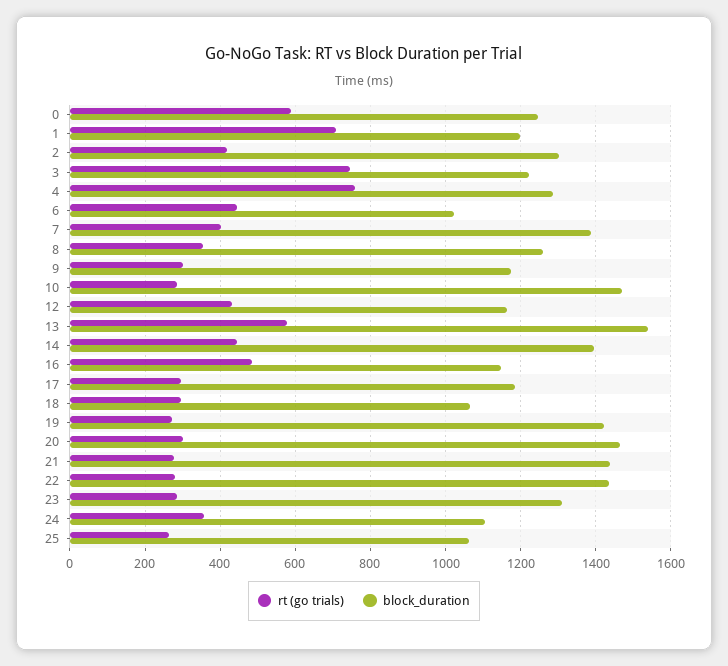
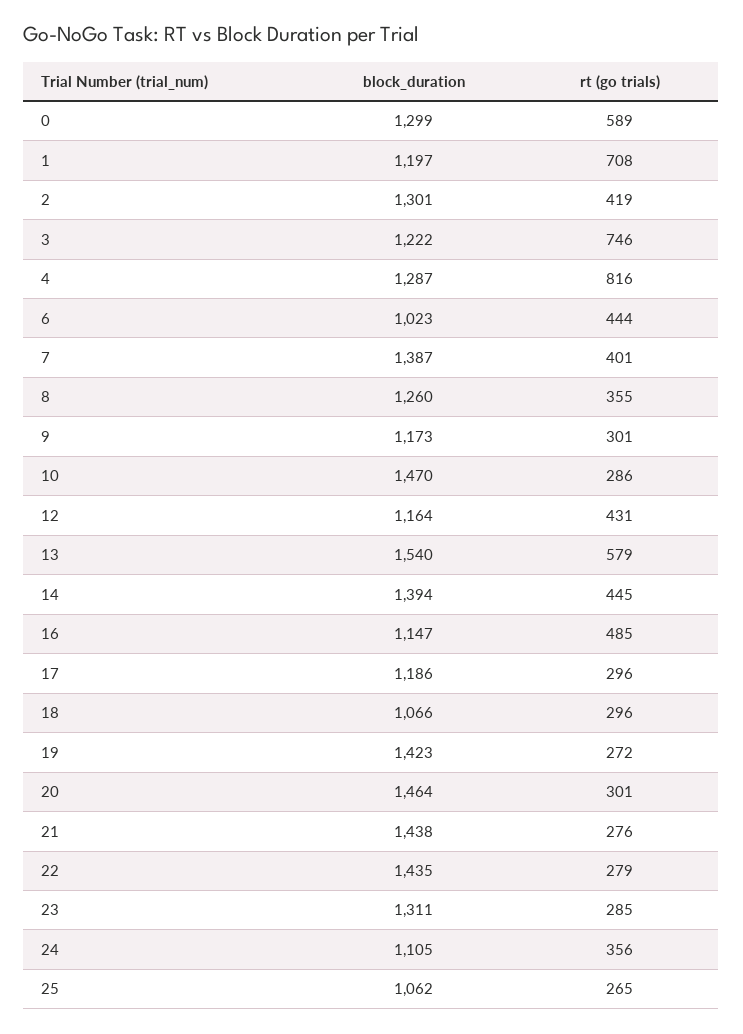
  {
    "rt (go trials)": {
      "0": 589,
      "1": 708,
      "2": 419,
      "3": 746,
-     "4": 760,
+     "4": 816,
      "6": 444,
      "7": 401,
      "8": 355,
      "9": 301,
      "10": 286,
      "12": 431,
      "13": 579,
      "14": 445,
      "16": 485,
      "17": 296,
      "18": 296,
      "19": 272,
      "20": 301,
      "21": 276,
      "22": 279,
      "23": 285,
      "24": 356,
      "25": 265
    },
    "block_duration": {
-     "0": 1240,
+     "0": 1299,
      "1": 1197,
      "2": 1301,
      "3": 1222,
      "4": 1287,
      "6": 1023,
      "7": 1387,
      "8": 1260,
      "9": 1173,
      "10": 1470,
      "12": 1164,
      "13": 1540,
      "14": 1394,
      "16": 1147,
      "17": 1186,
      "18": 1066,
      "19": 1423,
      "20": 1464,
      "21": 1438,
      "22": 1435,
      "23": 1311,
      "24": 1105,
      "25": 1062
    }
  }

